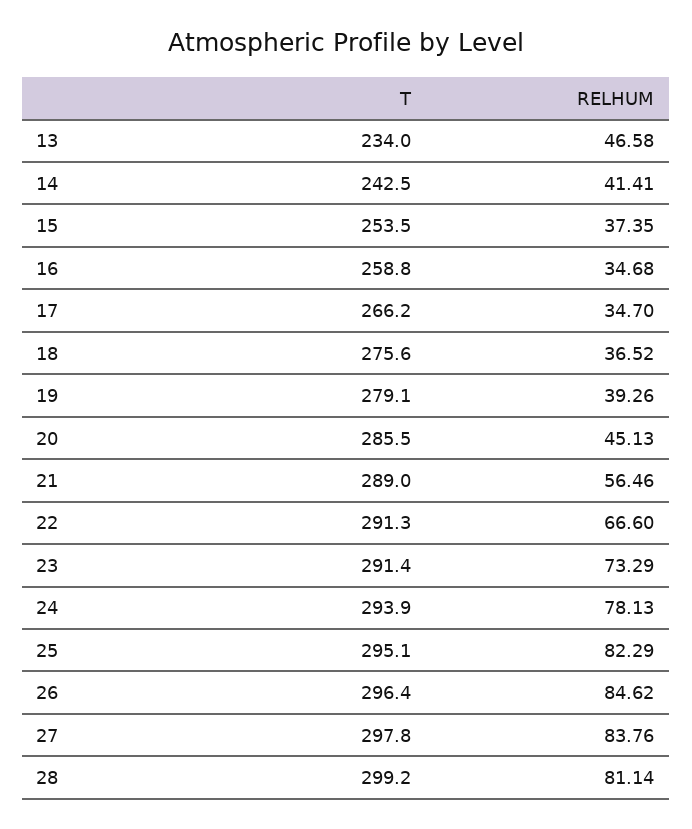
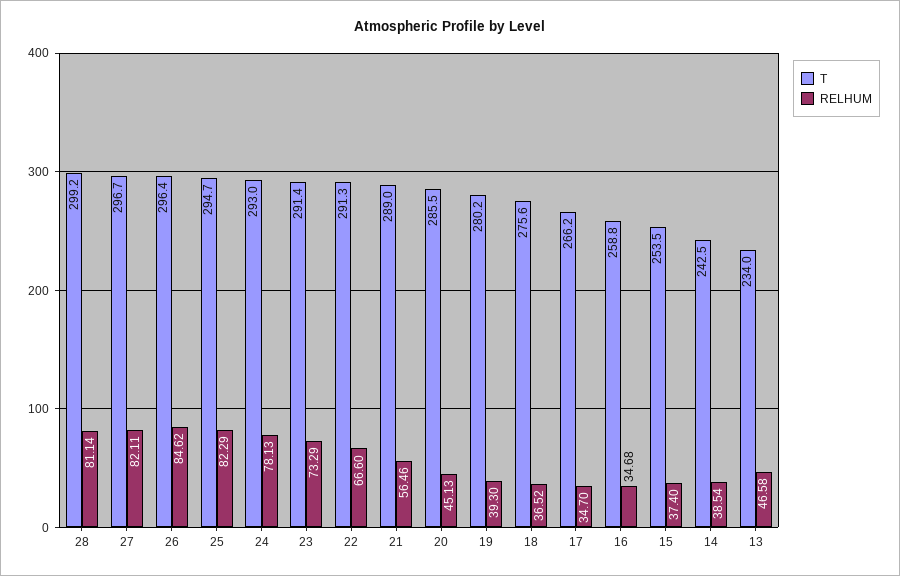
  {
    "T": {
      "13": 234,
      "14": 242.5,
      "15": 253.5,
      "16": 258.8,
      "17": 266.2,
      "18": 275.6,
-     "19": 279.1,
+     "19": 280.2,
      "20": 285.5,
      "21": 289,
      "22": 291.3,
      "23": 291.4,
-     "24": 293.9,
+     "24": 293,
-     "25": 295.1,
+     "25": 294.7,
      "26": 296.4,
-     "27": 297.8,
+     "27": 296.7,
      "28": 299.2
    },
    "RELHUM": {
      "13": 46.58,
-     "14": 41.41,
+     "14": 38.54,
-     "15": 37.35,
+     "15": 37.4,
      "16": 34.68,
      "17": 34.7,
      "18": 36.52,
-     "19": 39.26,
+     "19": 39.3,
      "20": 45.13,
      "21": 56.46,
      "22": 66.6,
      "23": 73.29,
      "24": 78.13,
      "25": 82.29,
      "26": 84.62,
-     "27": 83.76,
+     "27": 82.11,
      "28": 81.14
    }
  }

